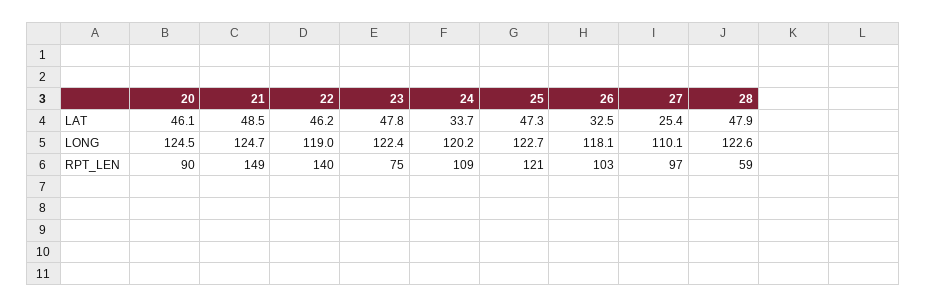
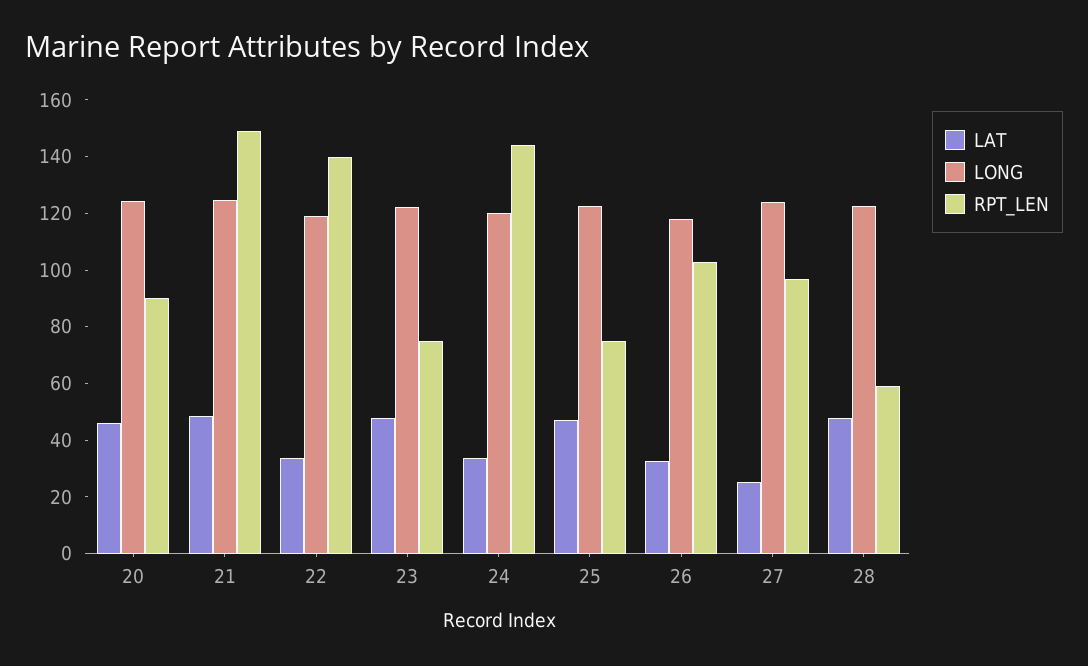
  {
    "LAT": {
      "20": 46.1,
      "21": 48.5,
-     "22": 46.2,
+     "22": 35,
      "23": 47.8,
      "24": 33.7,
      "25": 47.3,
      "26": 32.5,
      "27": 25.4,
      "28": 47.9
    },
    "LONG": {
      "20": 124.5,
      "21": 124.7,
      "22": 119,
      "23": 122.4,
      "24": 120.2,
      "25": 122.7,
      "26": 118.1,
-     "27": 110.1,
+     "27": 125,
      "28": 122.6
    },
    "RPT_LEN": {
      "20": 90,
      "21": 149,
      "22": 140,
      "23": 75,
-     "24": 109,
+     "24": 145,
-     "25": 121,
+     "25": 75,
      "26": 103,
      "27": 97,
      "28": 59
    }
  }

